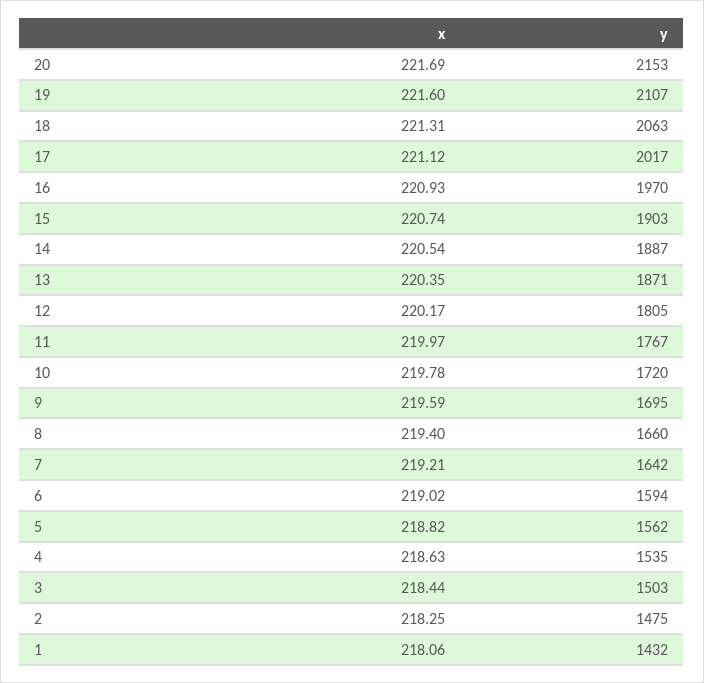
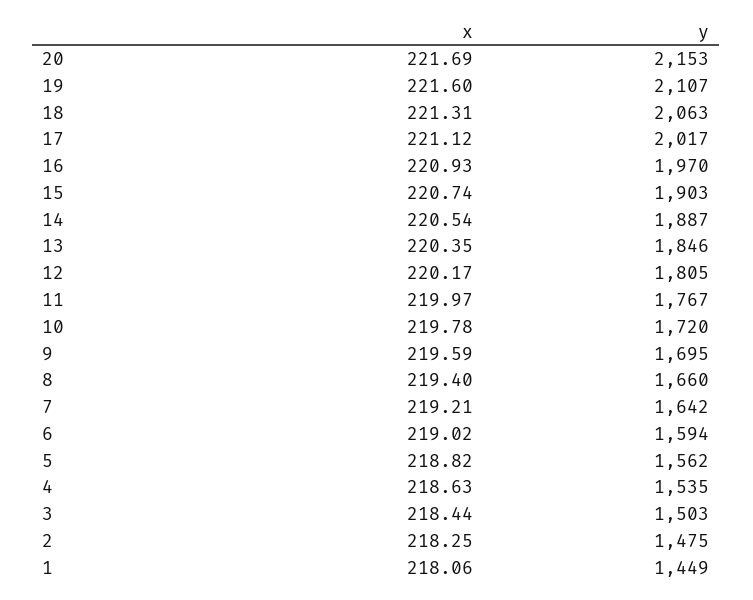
  {
    "x": {
      "20": 221.69,
      "19": 221.6,
      "18": 221.31,
      "17": 221.12,
      "16": 220.93,
      "15": 220.74,
      "14": 220.54,
      "13": 220.35,
      "12": 220.17,
      "11": 219.97,
      "10": 219.78,
      "9": 219.59,
      "8": 219.4,
      "7": 219.21,
      "6": 219.02,
      "5": 218.82,
      "4": 218.63,
      "3": 218.44,
      "2": 218.25,
      "1": 218.06
    },
    "y": {
      "20": 2153,
      "19": 2107,
      "18": 2063,
      "17": 2017,
      "16": 1970,
      "15": 1903,
      "14": 1887,
-     "13": 1871,
+     "13": 1846,
      "12": 1805,
      "11": 1767,
      "10": 1720,
      "9": 1695,
      "8": 1660,
      "7": 1642,
      "6": 1594,
      "5": 1562,
      "4": 1535,
      "3": 1503,
      "2": 1475,
-     "1": 1432
+     "1": 1449
    }
  }

